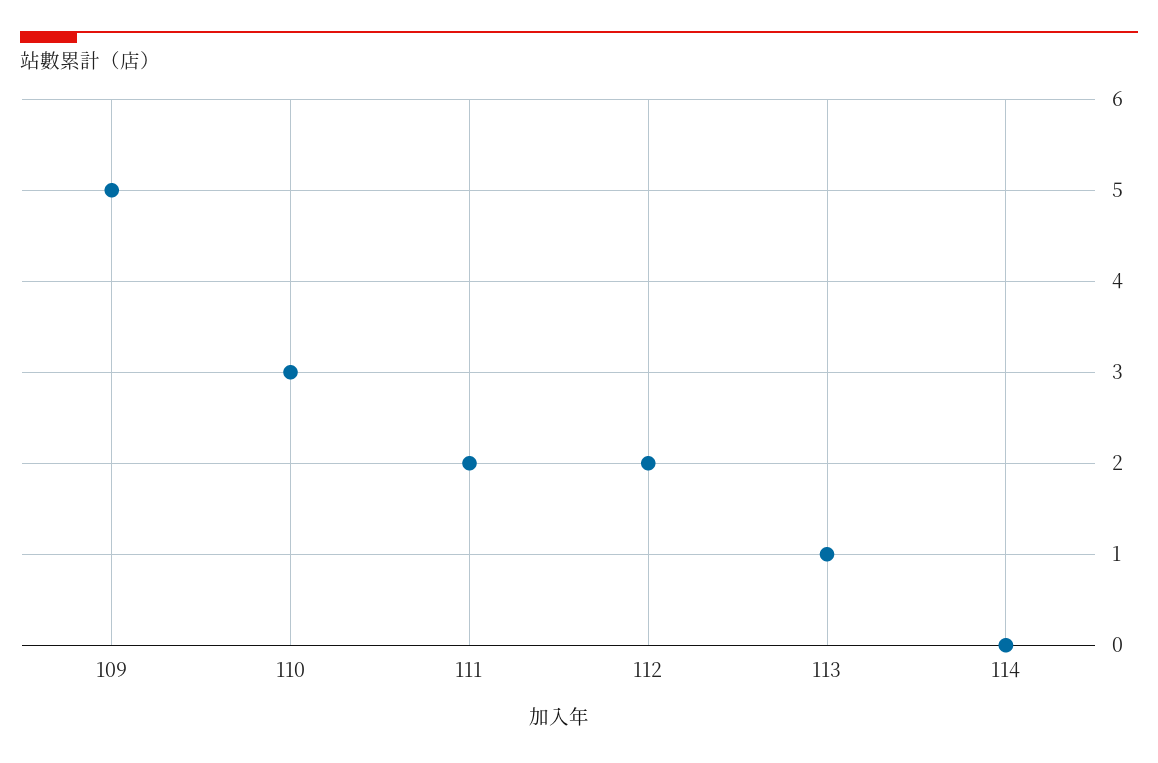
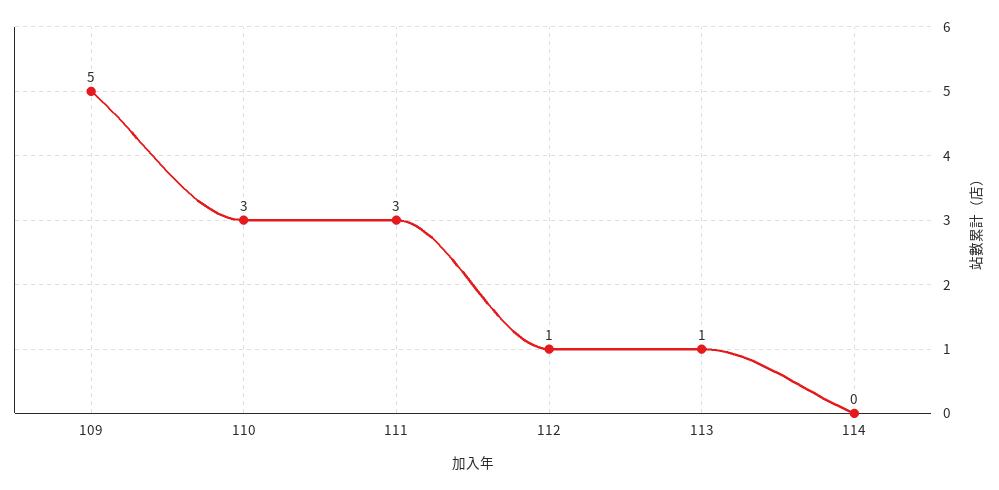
  {
    "109": 5,
    "110": 3,
-   "111": 2,
+   "111": 3,
-   "112": 2,
+   "112": 1,
    "113": 1,
    "114": 0
  }

